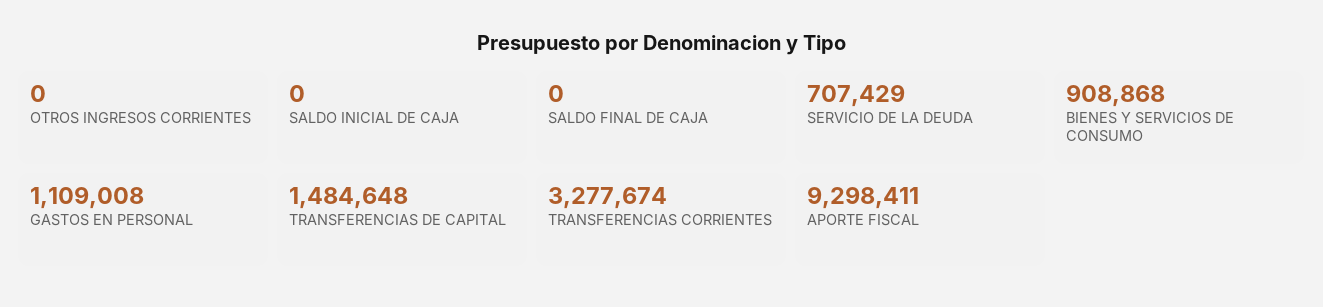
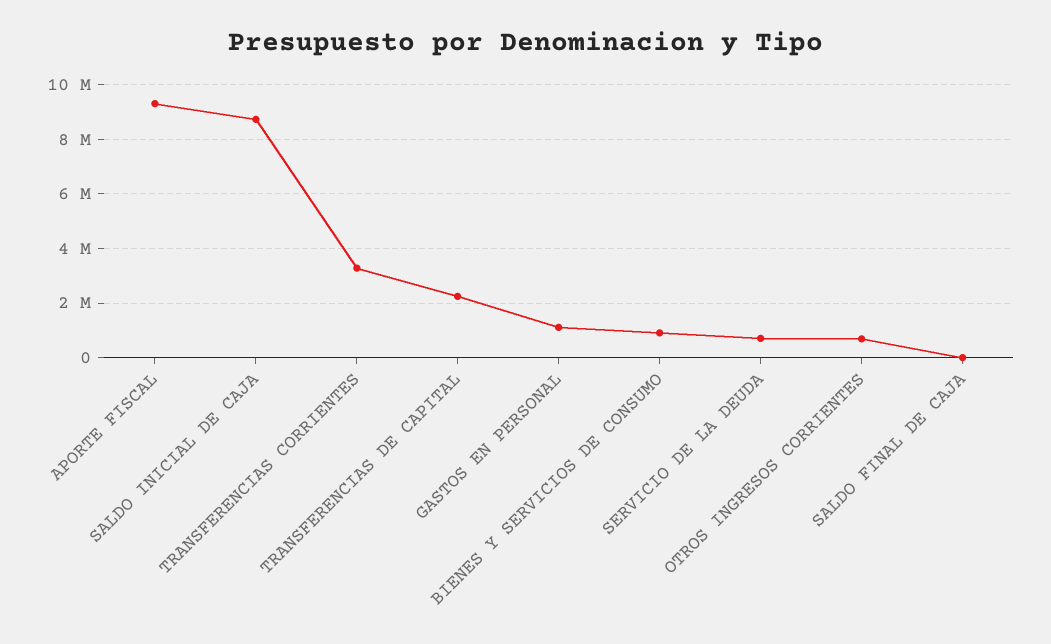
  {
-   "OTROS INGRESOS CORRIENTES": 0,
+   "OTROS INGRESOS CORRIENTES": 750000,
-   "SALDO INICIAL DE CAJA": 0,
+   "SALDO INICIAL DE CAJA": 8750000,
    "SALDO FINAL DE CAJA": 0,
    "SERVICIO DE LA DEUDA": 707429,
    "BIENES Y SERVICIOS DE CONSUMO": 908868,
    "GASTOS EN PERSONAL": 1109008,
-   "TRANSFERENCIAS DE CAPITAL": 1484648,
+   "TRANSFERENCIAS DE CAPITAL": 2250000,
    "TRANSFERENCIAS CORRIENTES": 3277674,
    "APORTE FISCAL": 9298411
  }

